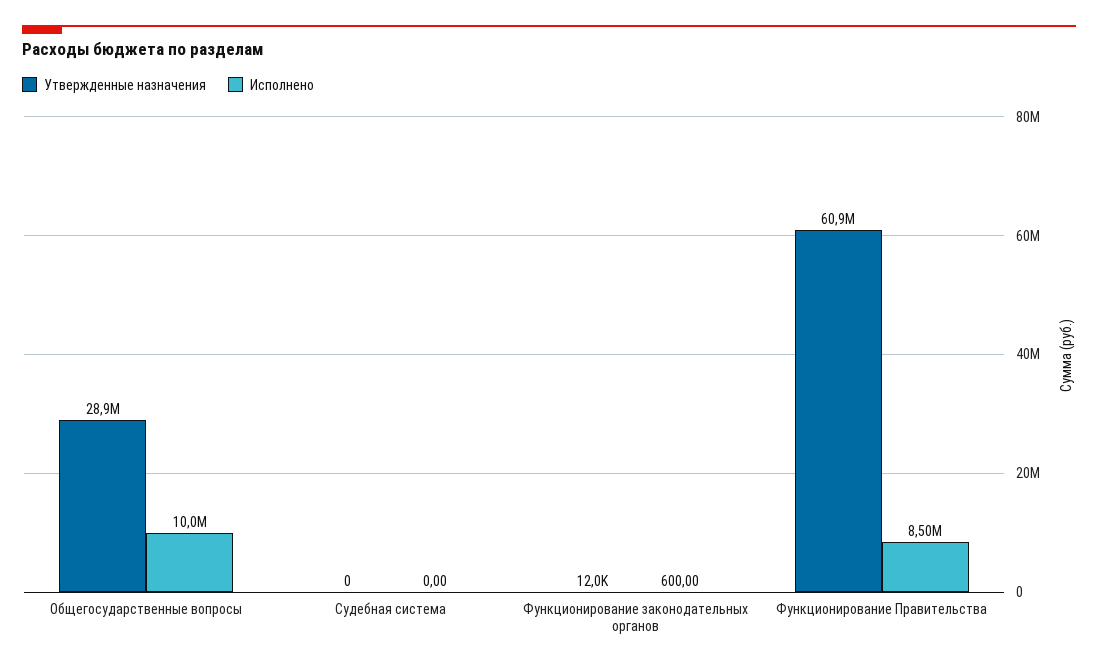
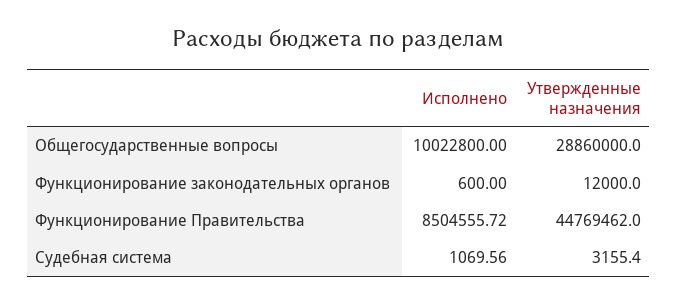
  {
    "Утвержденные назначения": {
      "Общегосударственные вопросы": 28860000,
-     "Судебная система": 0,
+     "Судебная система": 3155.4,
      "Функционирование законодательных органов": 12000,
-     "Функционирование Правительства": 60900000
+     "Функционирование Правительства": 44769462
    },
    "Исполнено": {
      "Общегосударственные вопросы": 10022800,
-     "Судебная система": 0,
+     "Судебная система": 1069.56,
      "Функционирование законодательных органов": 600,
      "Функционирование Правительства": 8504555.72
    }
  }

